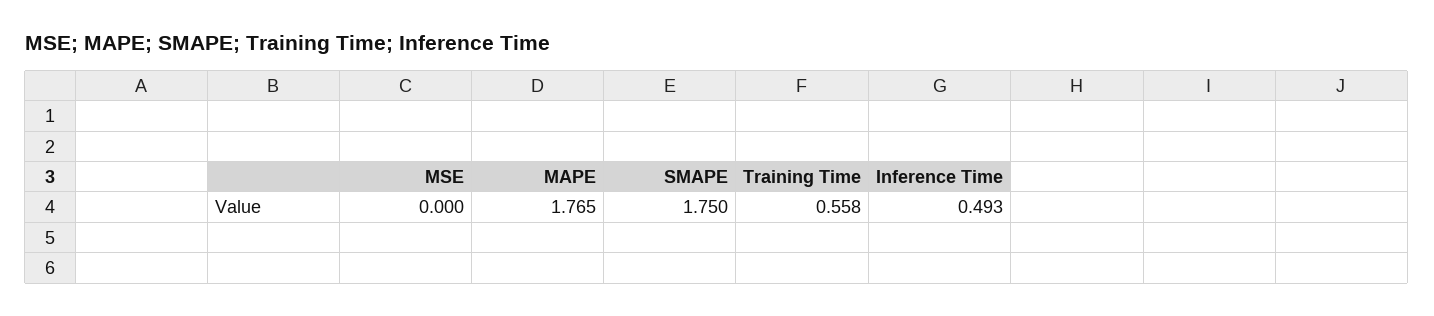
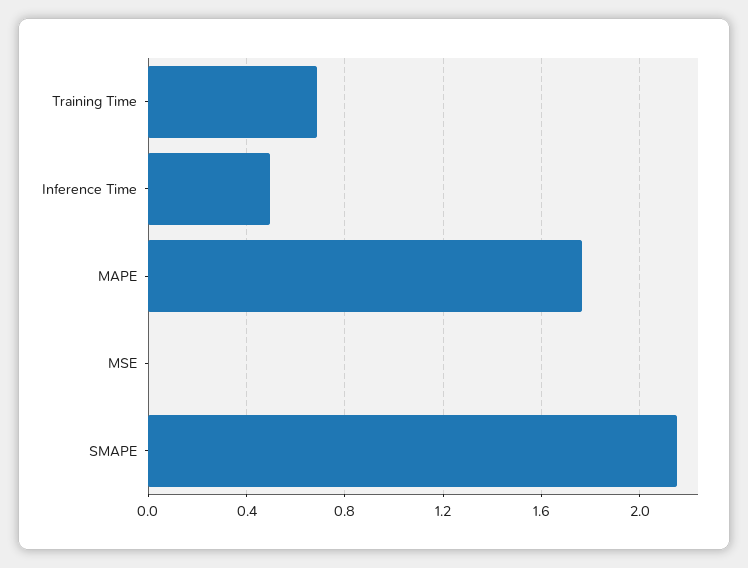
  {
    "MSE": 0,
    "MAPE": 1.765,
-   "SMAPE": 1.75,
+   "SMAPE": 2.15,
-   "Training Time": 0.558,
+   "Training Time": 0.7,
    "Inference Time": 0.493
  }

